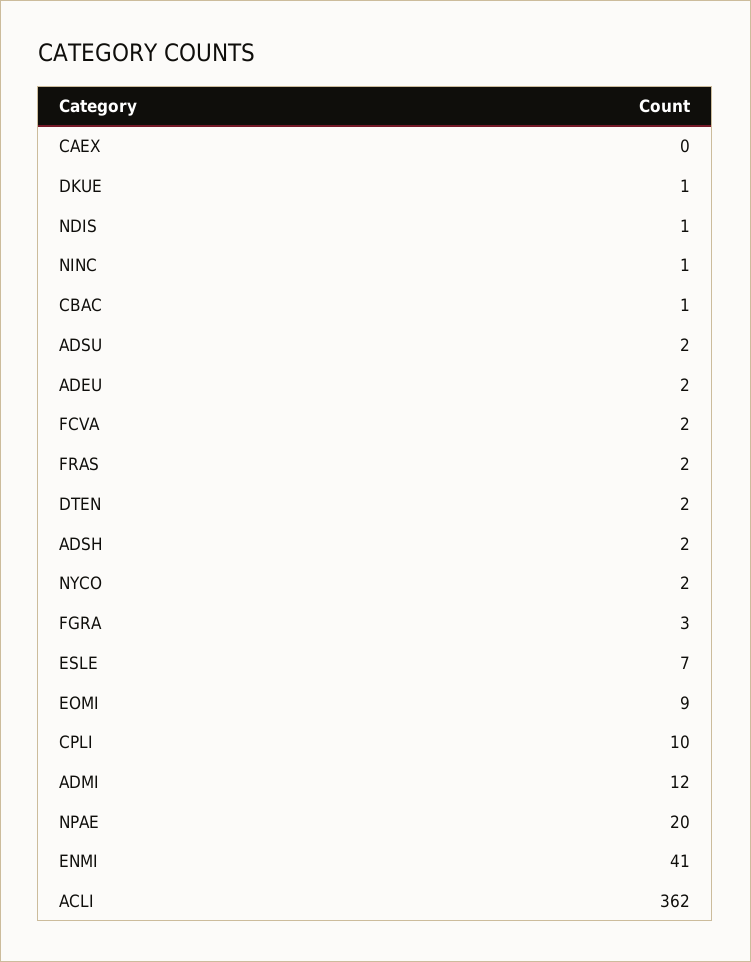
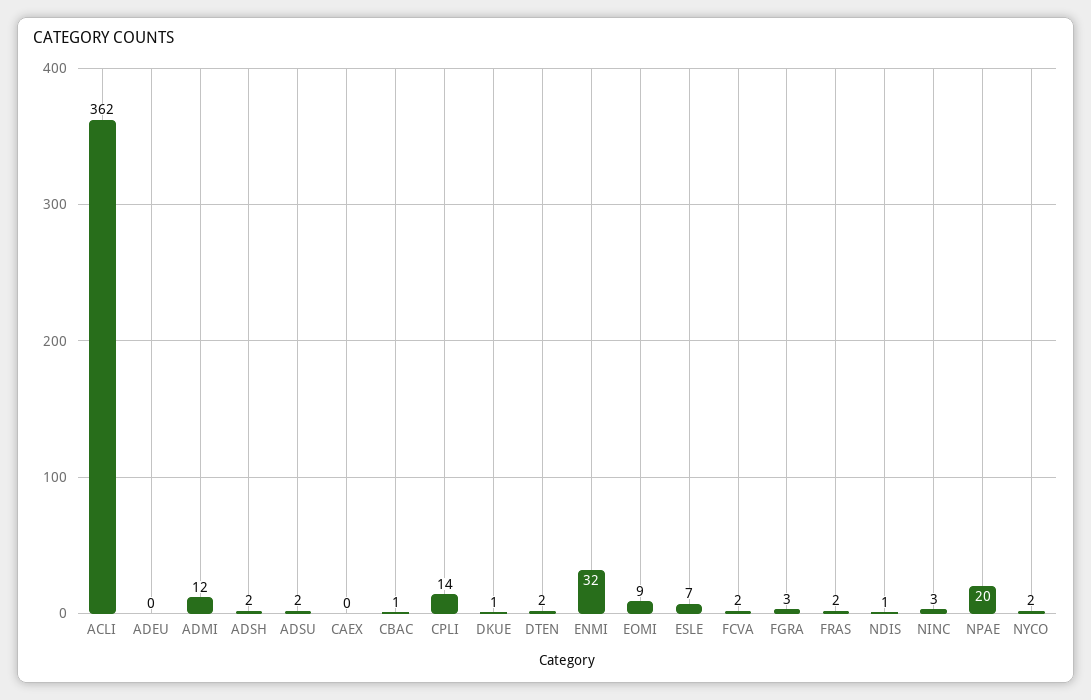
  {
    "CAEX": 0,
    "DKUE": 1,
    "NDIS": 1,
-   "NINC": 1,
+   "NINC": 3,
    "CBAC": 1,
    "ADSU": 2,
-   "ADEU": 2,
+   "ADEU": 0,
    "FCVA": 2,
    "FRAS": 2,
    "DTEN": 2,
    "ADSH": 2,
    "NYCO": 2,
    "FGRA": 3,
    "ESLE": 7,
    "EOMI": 9,
-   "CPLI": 10,
+   "CPLI": 14,
    "ADMI": 12,
    "NPAE": 20,
-   "ENMI": 41,
+   "ENMI": 32,
    "ACLI": 362
  }

